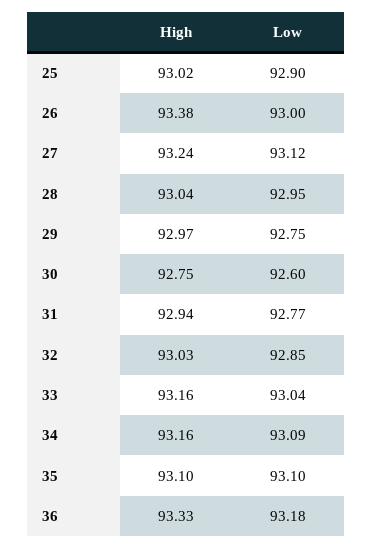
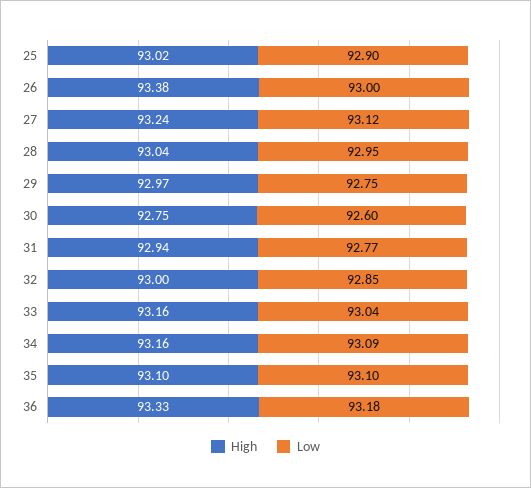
  {
    "High": {
      "25": 93.02,
      "26": 93.38,
      "27": 93.24,
      "28": 93.04,
      "29": 92.97,
      "30": 92.75,
      "31": 92.94,
-     "32": 93.03,
+     "32": 93,
      "33": 93.16,
      "34": 93.16,
      "35": 93.1,
      "36": 93.33
    },
    "Low": {
      "25": 92.9,
      "26": 93,
      "27": 93.12,
      "28": 92.95,
      "29": 92.75,
      "30": 92.6,
      "31": 92.77,
      "32": 92.85,
      "33": 93.04,
      "34": 93.09,
      "35": 93.1,
      "36": 93.18
    }
  }

